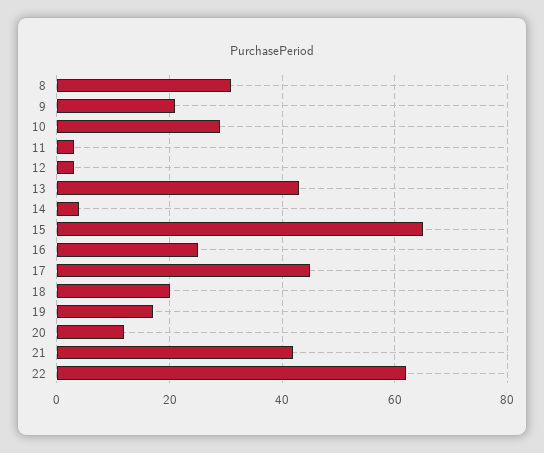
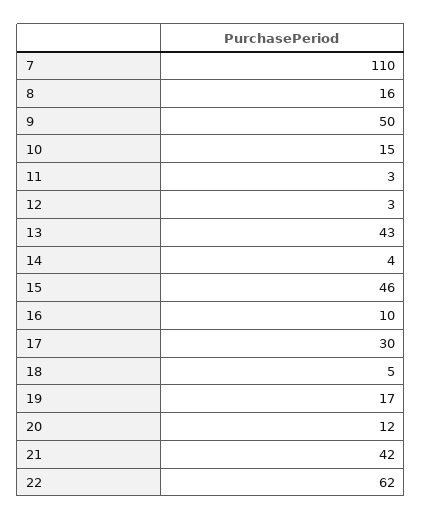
  {
-   "8": 30,
+   "8": 16,
-   "9": 20,
+   "9": 50,
-   "10": 30,
+   "10": 15,
    "11": 3,
    "12": 3,
    "13": 43,
    "14": 4,
-   "15": 65,
+   "15": 46,
-   "16": 25,
+   "16": 10,
-   "17": 45,
+   "17": 30,
-   "18": 20,
+   "18": 5,
    "19": 17,
    "20": 12,
    "21": 42,
-   "22": 62
+   "22": 62,
+   "7": 110
  }

